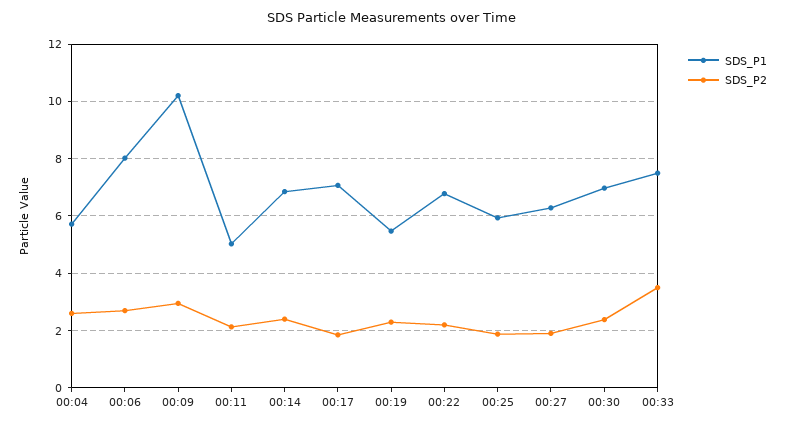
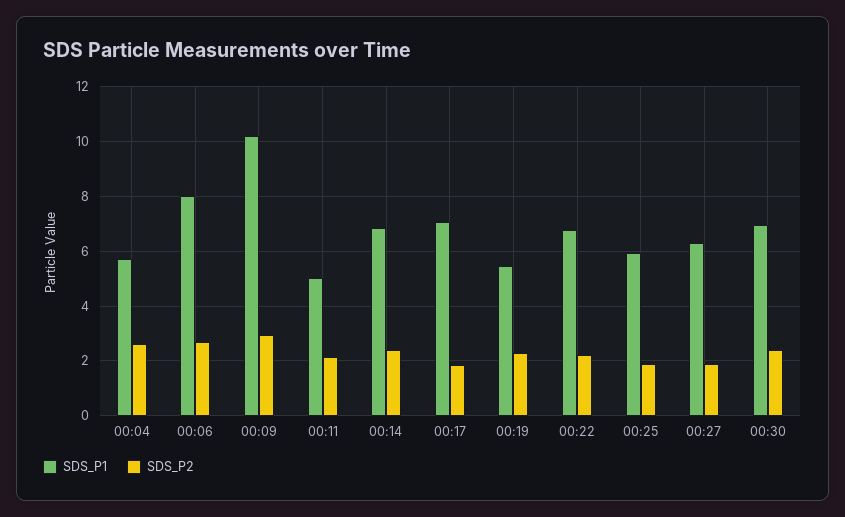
  {
    "SDS_P1": {
      "00:04": 5.75,
      "00:06": 8,
      "00:09": 10.25,
      "00:11": 5,
      "00:14": 6.75,
      "00:17": 7,
      "00:19": 5.5,
      "00:22": 6.75,
      "00:25": 6,
      "00:27": 6.25,
-     "00:30": 7,
+     "00:30": 7
-     "00:33": 7.5
    },
    "SDS_P2": {
      "00:04": 2.5,
      "00:06": 2.75,
      "00:09": 3,
      "00:11": 2.25,
      "00:14": 2.5,
      "00:17": 1.75,
      "00:19": 2.25,
      "00:22": 2.25,
      "00:25": 2,
      "00:27": 2,
-     "00:30": 2.5,
+     "00:30": 2.5
-     "00:33": 3.5
    }
  }

